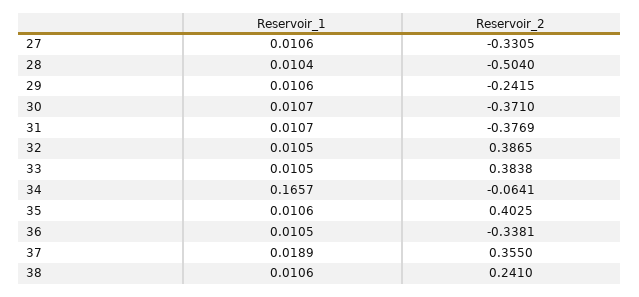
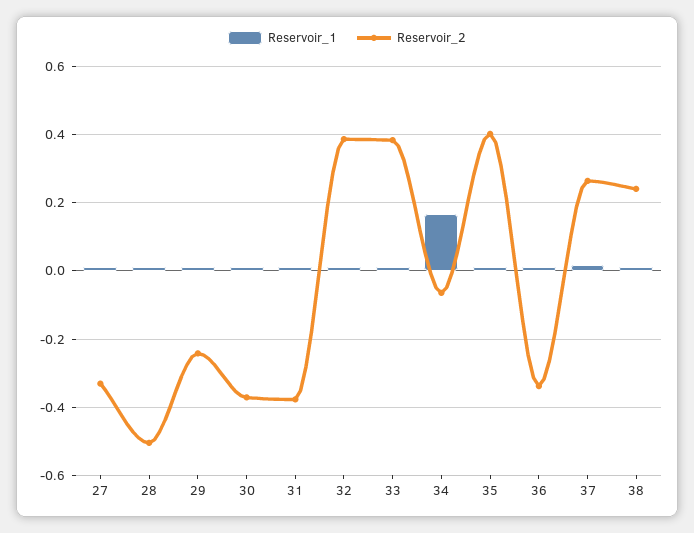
  {
    "Reservoir_1": {
      "27": 0.0106,
      "28": 0.0104,
      "29": 0.0106,
      "30": 0.0107,
      "31": 0.0107,
      "32": 0.0105,
      "33": 0.0105,
      "34": 0.1657,
      "35": 0.0106,
      "36": 0.0105,
      "37": 0.0189,
      "38": 0.0106
    },
    "Reservoir_2": {
      "27": -0.3305,
      "28": -0.504,
      "29": -0.2415,
      "30": -0.371,
      "31": -0.3769,
      "32": 0.3865,
      "33": 0.3838,
      "34": -0.0641,
      "35": 0.4025,
      "36": -0.3381,
-     "37": 0.355,
+     "37": 0.26,
      "38": 0.241
    }
  }

